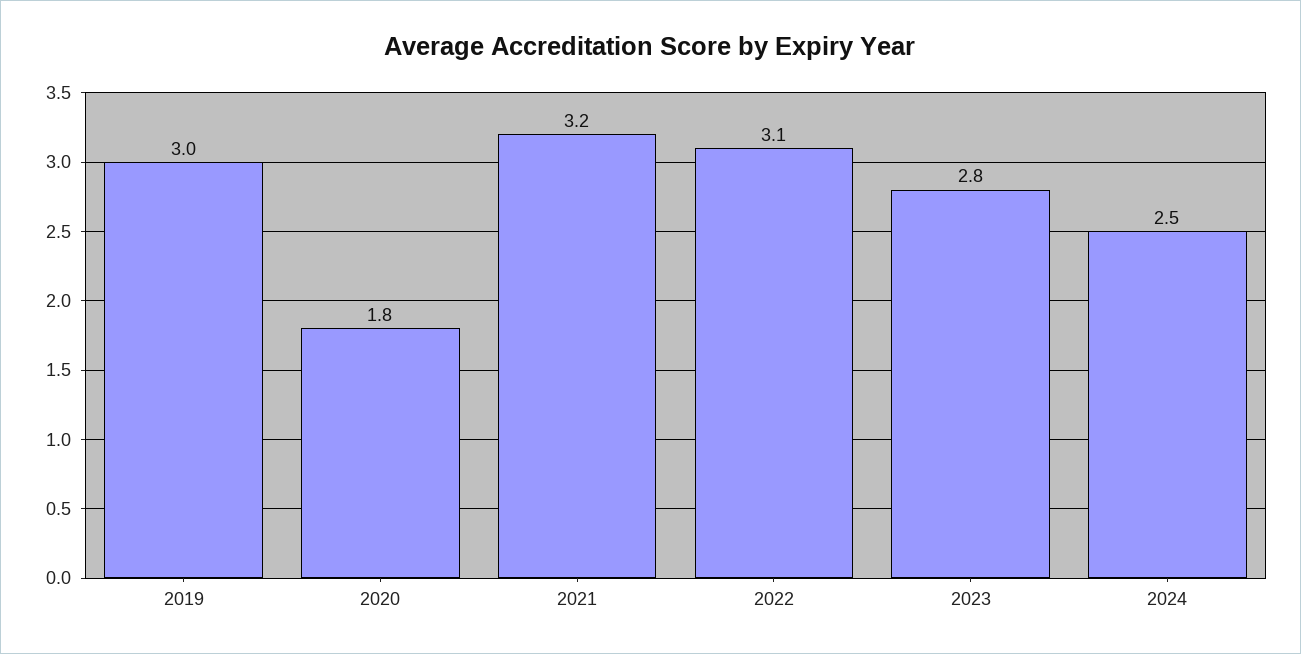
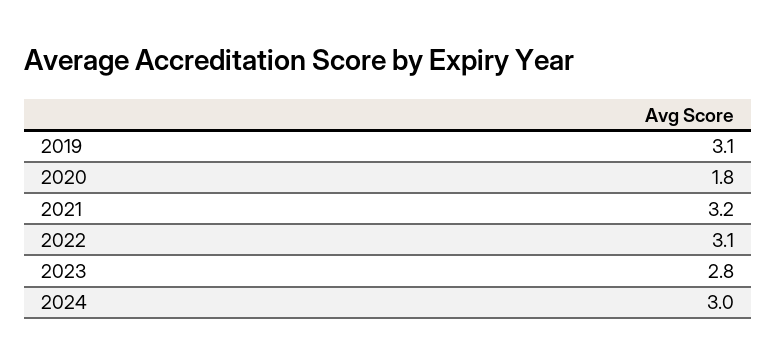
  {
-   "2019": 3,
+   "2019": 3.1,
    "2020": 1.8,
    "2021": 3.2,
    "2022": 3.1,
    "2023": 2.8,
-   "2024": 2.5
+   "2024": 3
  }

